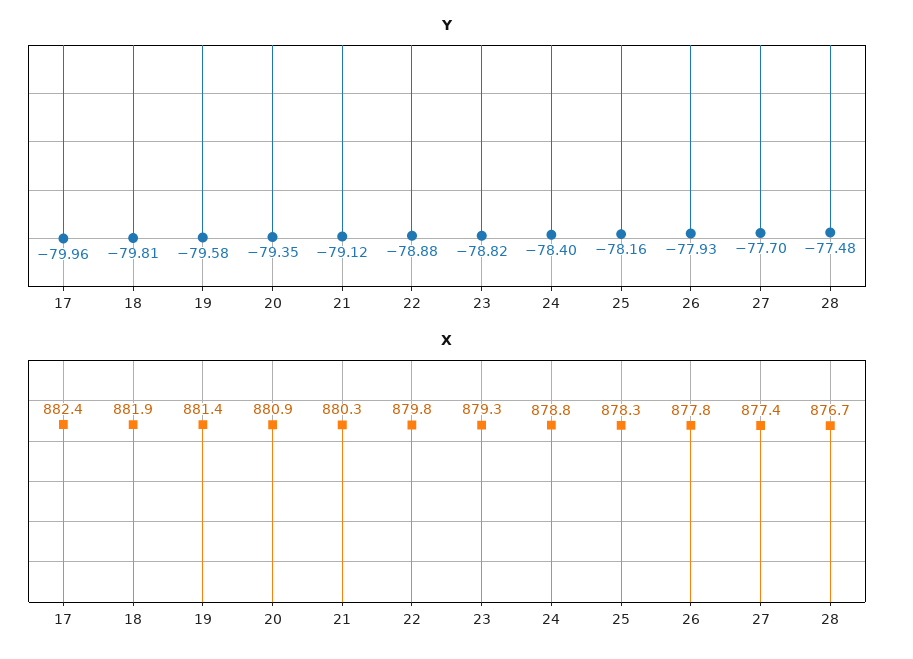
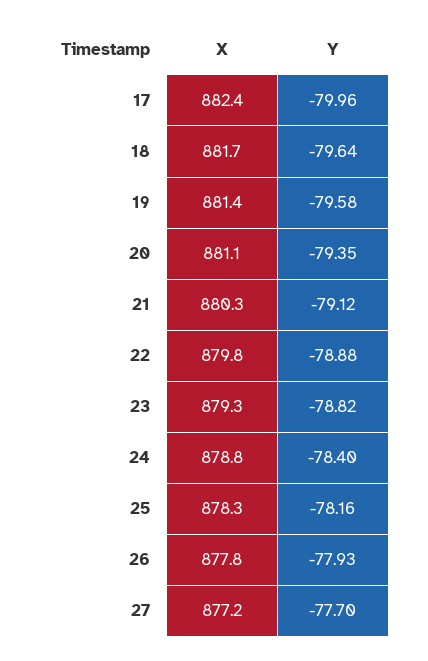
  {
    "Y": {
      "17": -79.96,
-     "18": -79.81,
+     "18": -79.64,
      "19": -79.58,
      "20": -79.35,
      "21": -79.12,
      "22": -78.88,
      "23": -78.82,
      "24": -78.4,
      "25": -78.16,
      "26": -77.93,
-     "27": -77.7,
+     "27": -77.7
-     "28": -77.48
    },
    "X": {
      "17": 882.4,
-     "18": 881.9,
+     "18": 881.7,
      "19": 881.4,
-     "20": 880.9,
+     "20": 881.1,
      "21": 880.3,
      "22": 879.8,
      "23": 879.3,
      "24": 878.8,
      "25": 878.3,
      "26": 877.8,
-     "27": 877.4,
+     "27": 877.2
-     "28": 876.7
    }
  }

